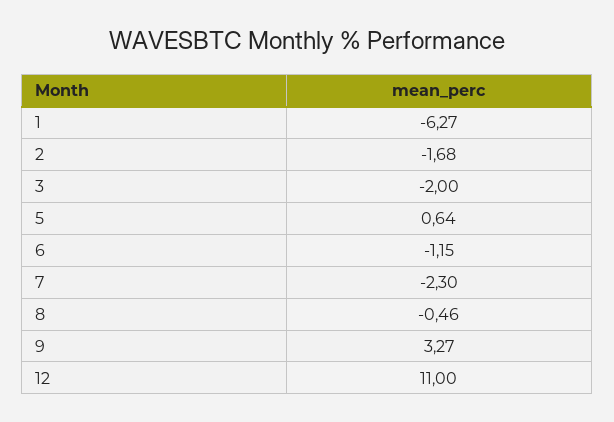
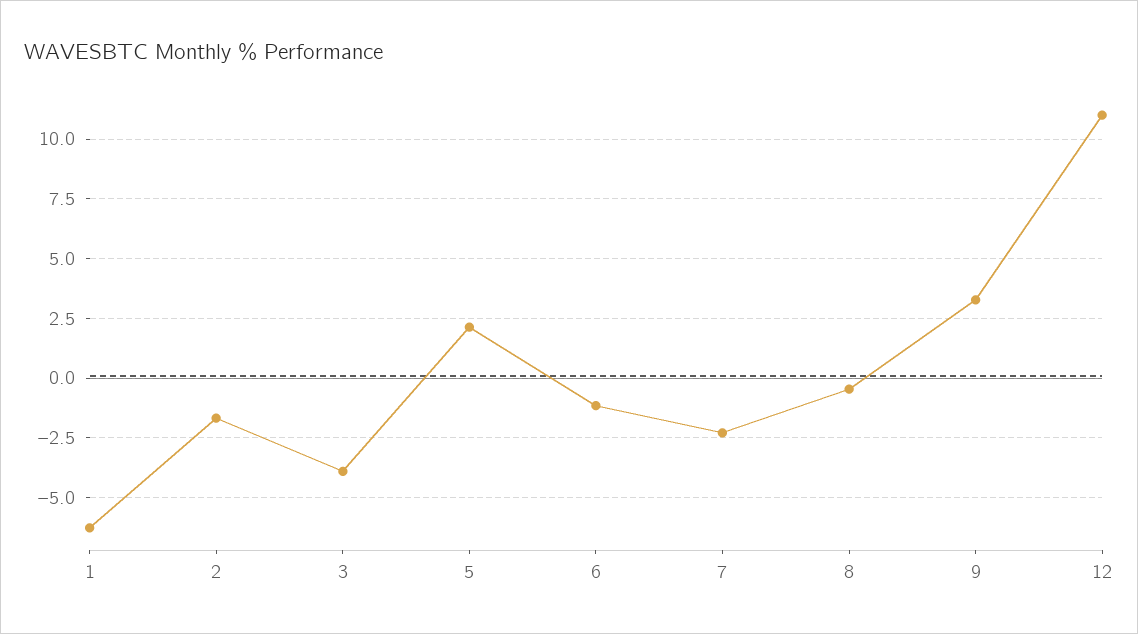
  {
    "1": -6.27,
    "2": -1.68,
-   "3": -2,
+   "3": -4,
-   "5": 0.64,
+   "5": 2,
    "6": -1.15,
    "7": -2.3,
    "8": -0.46,
    "9": 3.27,
    "12": 11
  }

